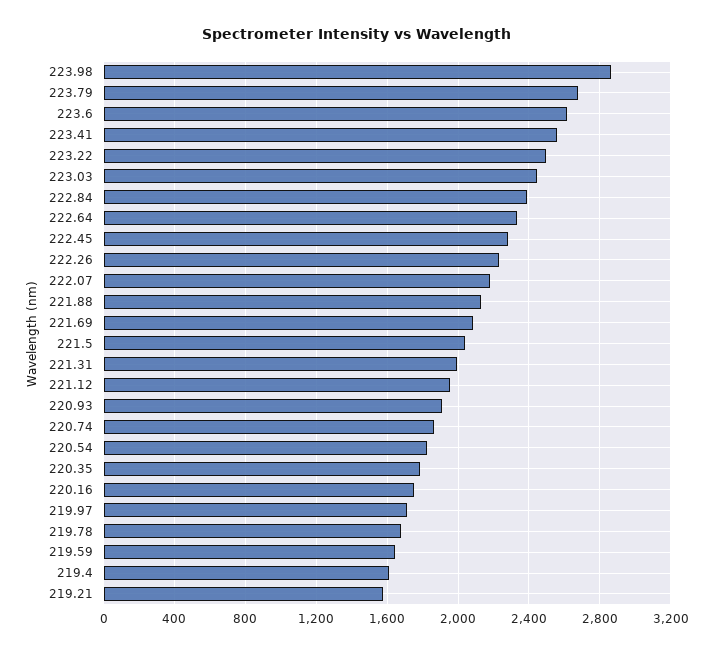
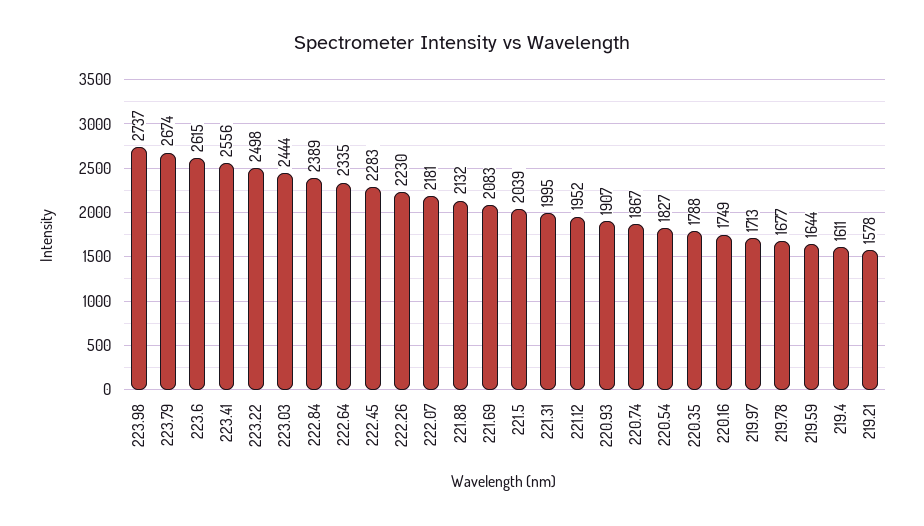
  {
-   "223.98": 2850,
+   "223.98": 2737,
    "223.79": 2674,
    "223.6": 2615,
    "223.41": 2556,
    "223.22": 2498,
    "223.03": 2444,
    "222.84": 2389,
    "222.64": 2335,
    "222.45": 2283,
    "222.26": 2230,
    "222.07": 2181,
    "221.88": 2132,
    "221.69": 2083,
    "221.5": 2039,
    "221.31": 1995,
    "221.12": 1952,
    "220.93": 1907,
    "220.74": 1867,
    "220.54": 1827,
    "220.35": 1788,
    "220.16": 1749,
    "219.97": 1713,
    "219.78": 1677,
    "219.59": 1644,
    "219.4": 1611,
    "219.21": 1578
  }

